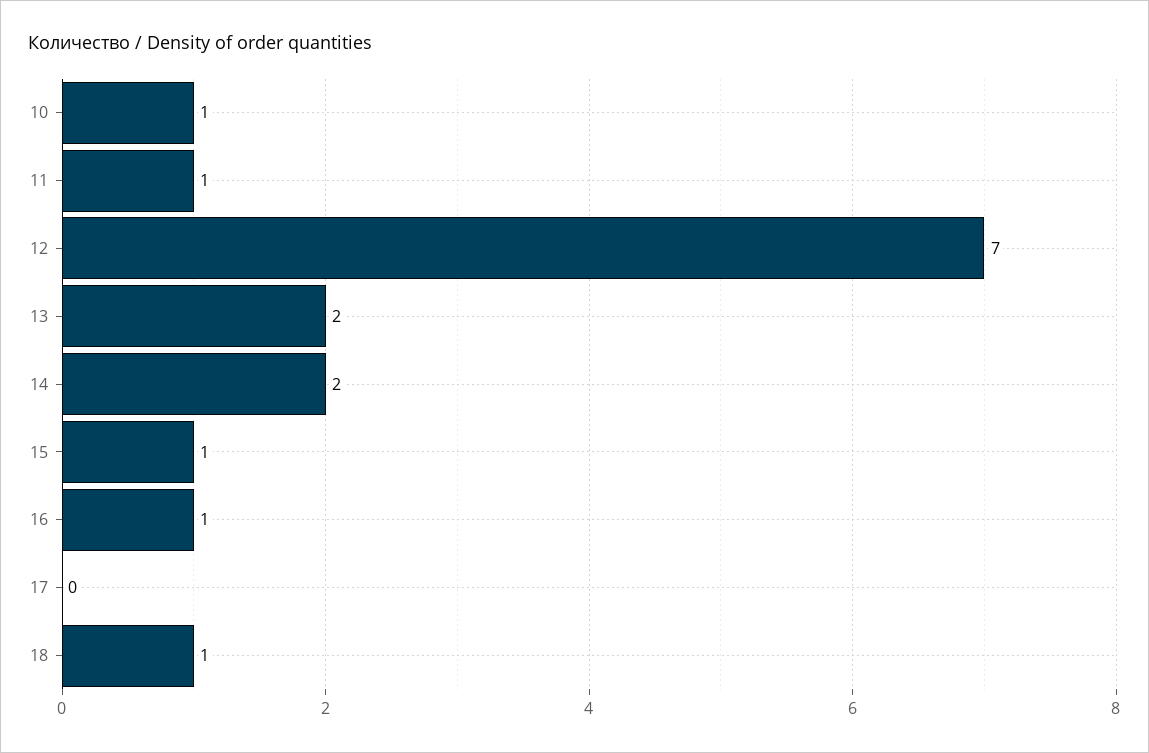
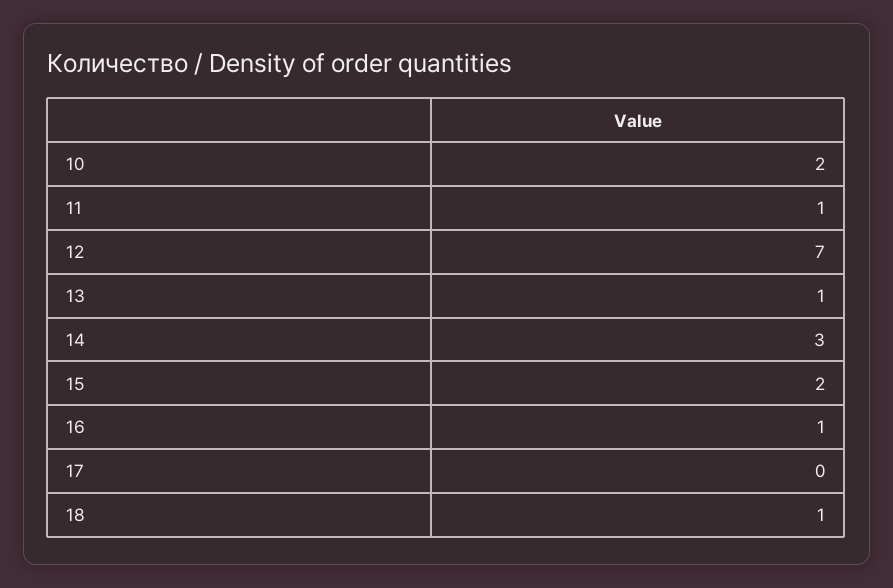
  {
-   "10": 1,
+   "10": 2,
    "11": 1,
    "12": 7,
-   "13": 2,
+   "13": 1,
-   "14": 2,
+   "14": 3,
-   "15": 1,
+   "15": 2,
    "16": 1,
    "17": 0,
    "18": 1
  }

